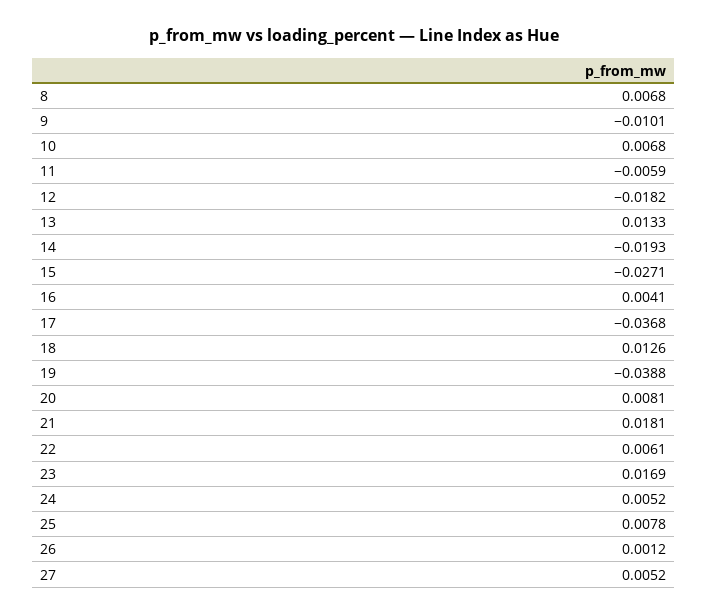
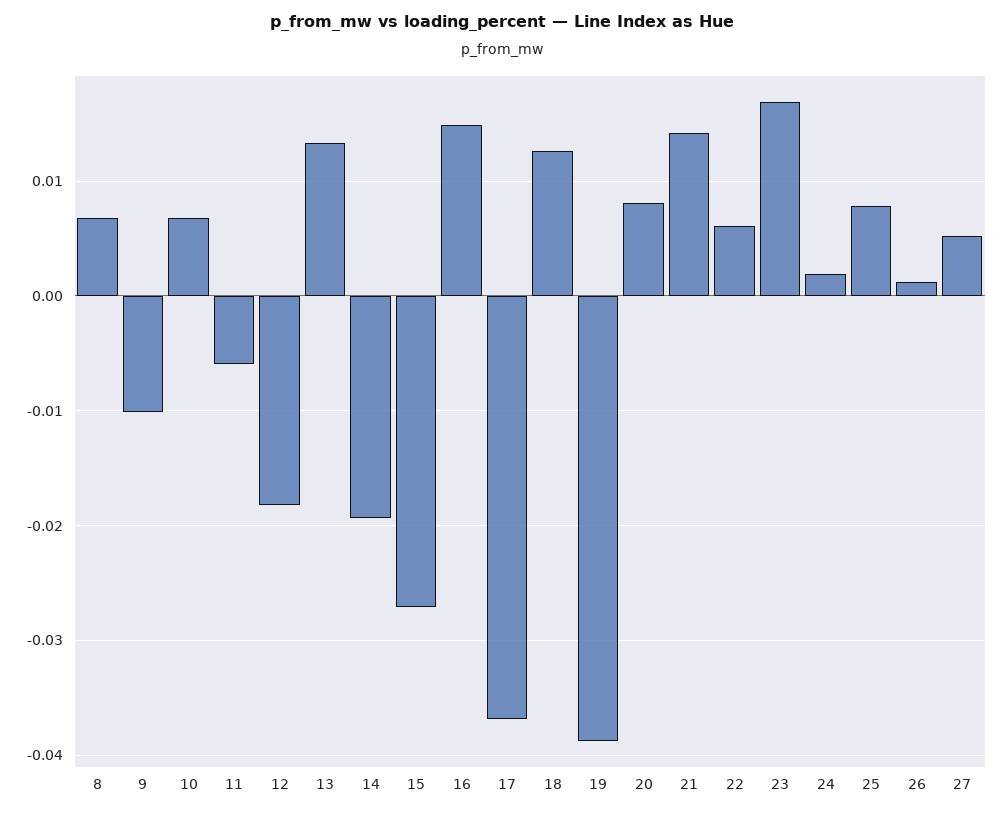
  {
    "8": 0.0068,
    "9": -0.0101,
    "10": 0.0068,
    "11": -0.0059,
    "12": -0.0182,
    "13": 0.0133,
    "14": -0.0193,
    "15": -0.0271,
-   "16": 0.0041,
+   "16": 0.015,
    "17": -0.0368,
    "18": 0.0126,
    "19": -0.0388,
    "20": 0.0081,
-   "21": 0.0181,
+   "21": 0.014,
    "22": 0.0061,
    "23": 0.0169,
-   "24": 0.0052,
+   "24": 0.002,
    "25": 0.0078,
    "26": 0.0012,
    "27": 0.0052
  }

